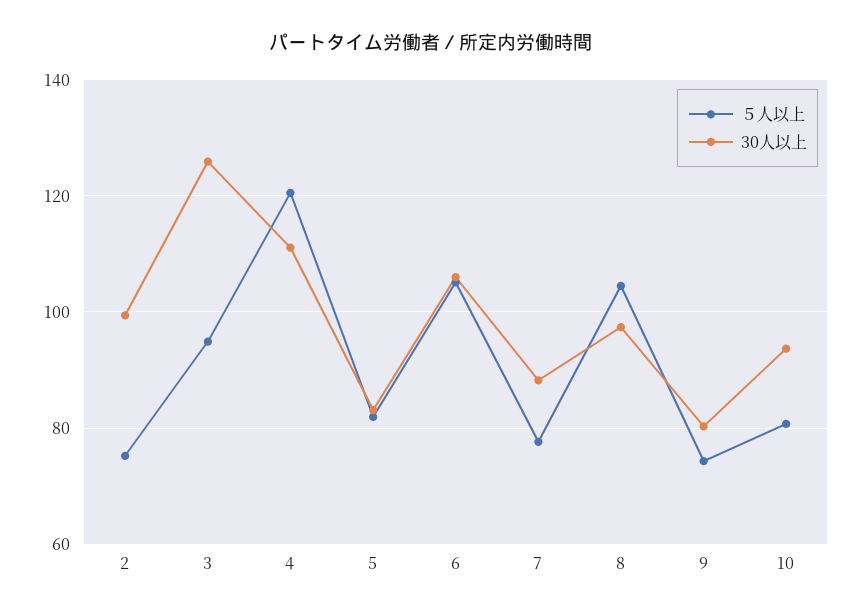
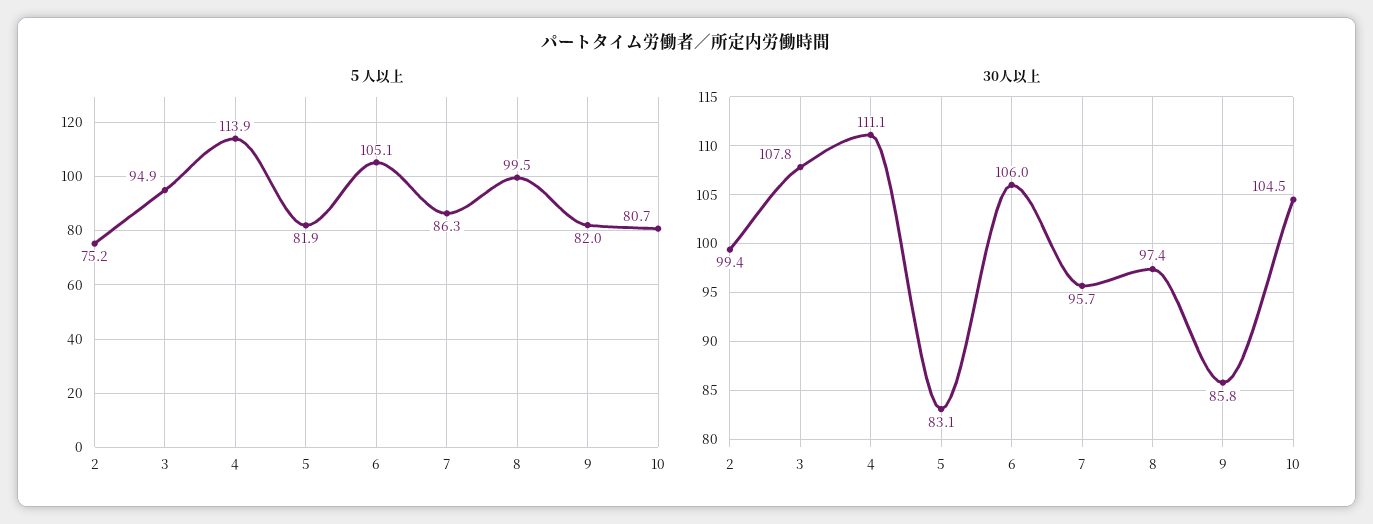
  {
    "５人以上": {
      "2": 75.2,
      "3": 94.9,
-     "4": 120,
+     "4": 113.9,
      "5": 81.9,
      "6": 105.1,
-     "7": 78,
+     "7": 86.3,
-     "8": 104,
+     "8": 99.5,
-     "9": 74,
+     "9": 82,
      "10": 80.7
    },
    "30人以上": {
      "2": 99.4,
-     "3": 126,
+     "3": 107.8,
      "4": 111.1,
      "5": 83.1,
      "6": 106,
-     "7": 88,
+     "7": 95.7,
      "8": 97.4,
-     "9": 80,
+     "9": 85.8,
-     "10": 94
+     "10": 104.5
    }
  }

